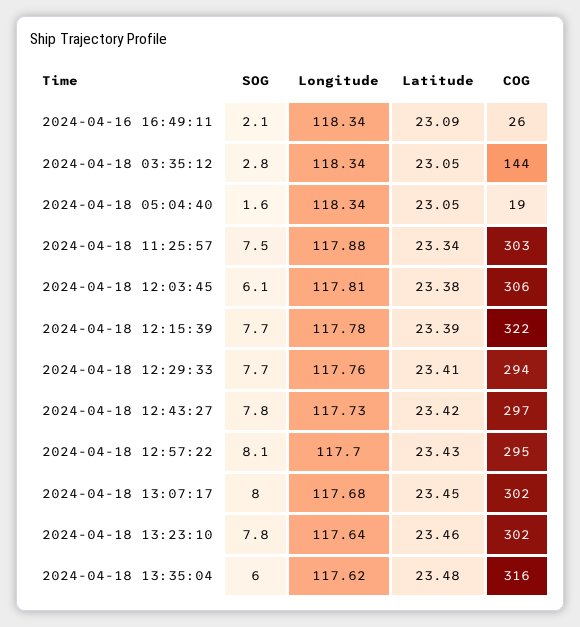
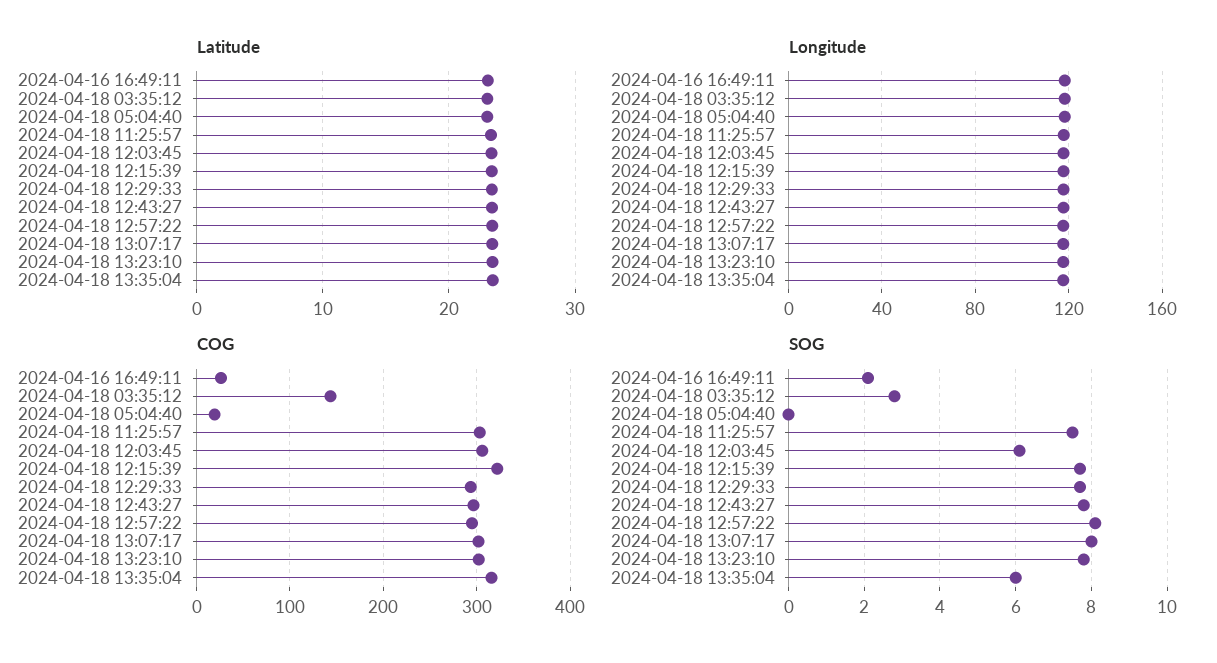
  {
    "SOG": {
      "2024-04-16 16:49:11": 2.1,
      "2024-04-18 03:35:12": 2.8,
-     "2024-04-18 05:04:40": 1.6,
+     "2024-04-18 05:04:40": 0,
      "2024-04-18 11:25:57": 7.5,
      "2024-04-18 12:03:45": 6.1,
      "2024-04-18 12:15:39": 7.7,
      "2024-04-18 12:29:33": 7.7,
      "2024-04-18 12:43:27": 7.8,
      "2024-04-18 12:57:22": 8.1,
      "2024-04-18 13:07:17": 8,
      "2024-04-18 13:23:10": 7.8,
      "2024-04-18 13:35:04": 6
    },
    "Longitude": {
      "2024-04-16 16:49:11": 118.34,
      "2024-04-18 03:35:12": 118.34,
      "2024-04-18 05:04:40": 118.34,
      "2024-04-18 11:25:57": 117.88,
      "2024-04-18 12:03:45": 117.81,
      "2024-04-18 12:15:39": 117.78,
      "2024-04-18 12:29:33": 117.76,
      "2024-04-18 12:43:27": 117.73,
      "2024-04-18 12:57:22": 117.7,
      "2024-04-18 13:07:17": 117.68,
      "2024-04-18 13:23:10": 117.64,
      "2024-04-18 13:35:04": 117.62
    },
    "Latitude": {
      "2024-04-16 16:49:11": 23.09,
      "2024-04-18 03:35:12": 23.05,
      "2024-04-18 05:04:40": 23.05,
      "2024-04-18 11:25:57": 23.34,
      "2024-04-18 12:03:45": 23.38,
      "2024-04-18 12:15:39": 23.39,
      "2024-04-18 12:29:33": 23.41,
      "2024-04-18 12:43:27": 23.42,
      "2024-04-18 12:57:22": 23.43,
      "2024-04-18 13:07:17": 23.45,
      "2024-04-18 13:23:10": 23.46,
      "2024-04-18 13:35:04": 23.48
    },
    "COG": {
      "2024-04-16 16:49:11": 26,
      "2024-04-18 03:35:12": 144,
      "2024-04-18 05:04:40": 19,
      "2024-04-18 11:25:57": 303,
      "2024-04-18 12:03:45": 306,
      "2024-04-18 12:15:39": 322,
      "2024-04-18 12:29:33": 294,
      "2024-04-18 12:43:27": 297,
      "2024-04-18 12:57:22": 295,
      "2024-04-18 13:07:17": 302,
      "2024-04-18 13:23:10": 302,
      "2024-04-18 13:35:04": 316
    }
  }

